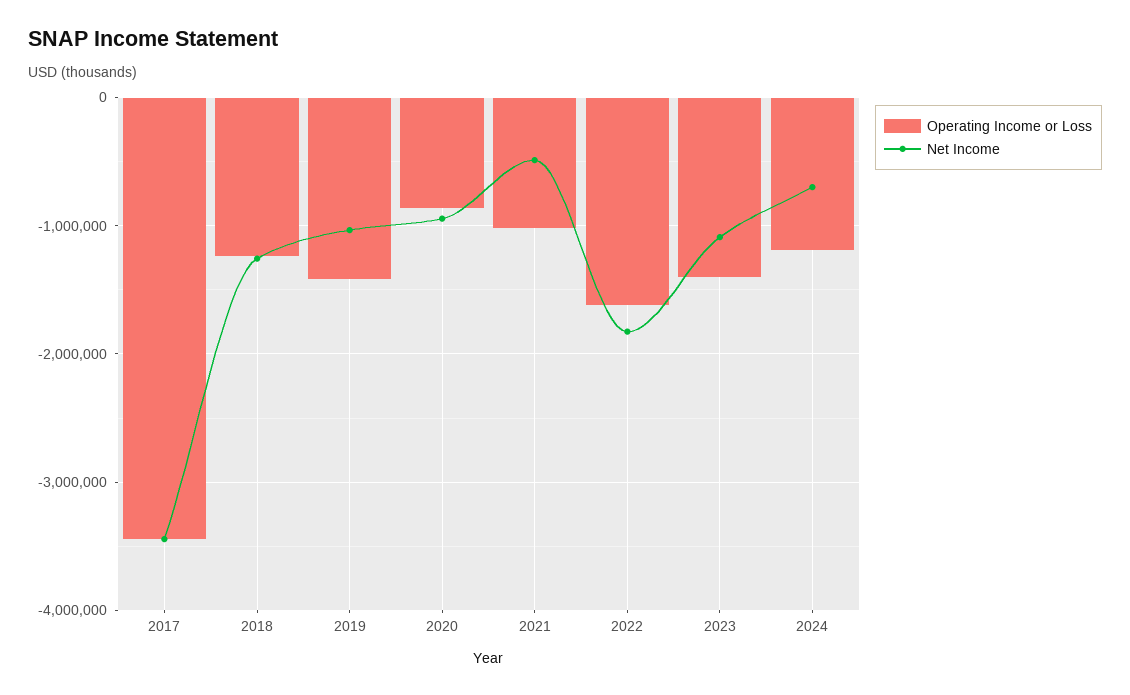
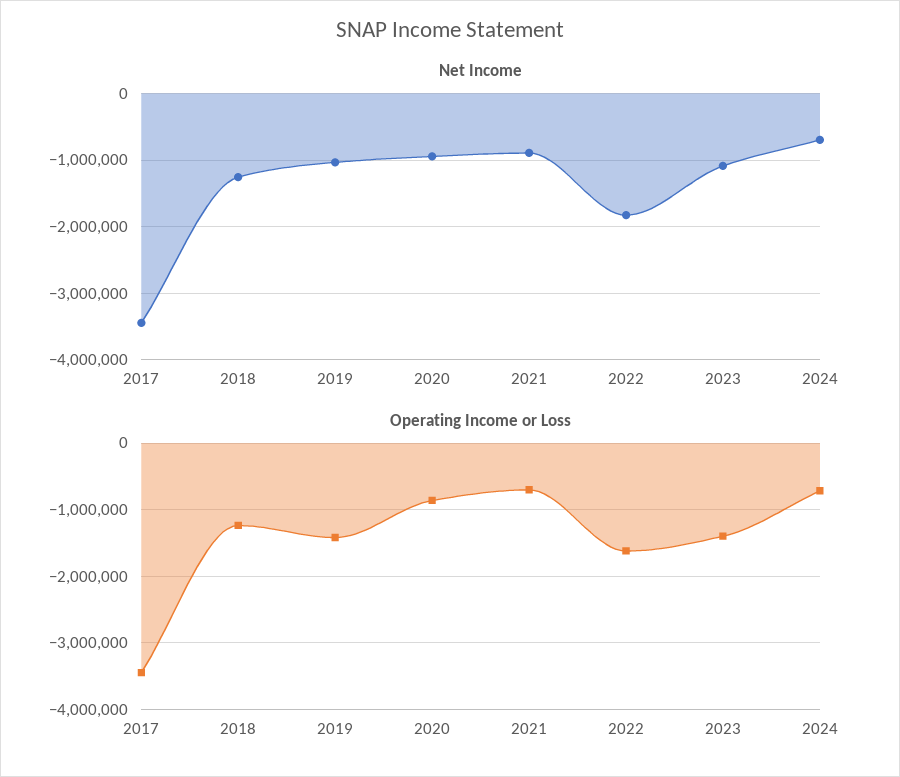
  {
    "Operating Income or Loss": {
      "2017": -3400000,
      "2018": -1200000,
      "2019": -1400000,
      "2020": -900000,
-     "2021": -1000000,
+     "2021": -700000,
      "2022": -1600000,
      "2023": -1400000,
-     "2024": -1200000
+     "2024": -700000
    },
    "Net Income": {
      "2017": -3400000,
      "2018": -1300000,
      "2019": -1000000,
      "2020": -900000,
-     "2021": -500000,
+     "2021": -900000,
      "2022": -1800000,
      "2023": -1100000,
      "2024": -700000
    }
  }

